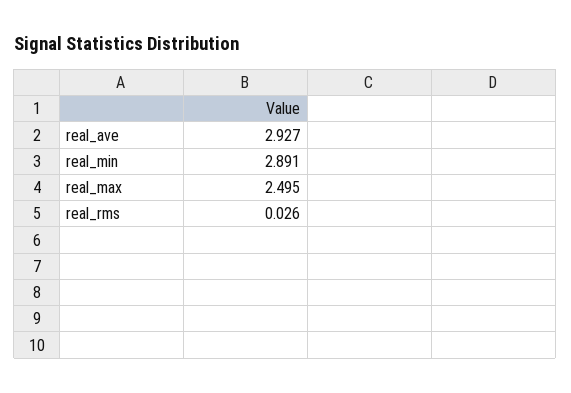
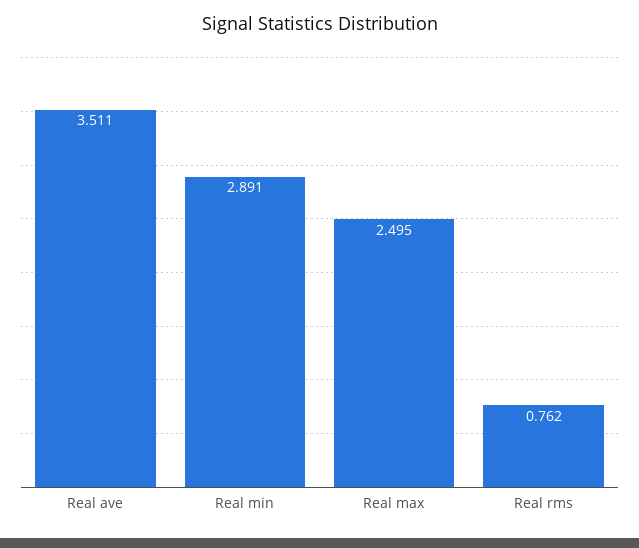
  {
-   "real_ave": 2.927,
+   "real_ave": 3.511,
    "real_min": 2.891,
    "real_max": 2.495,
-   "real_rms": 0.026
+   "real_rms": 0.762
  }

